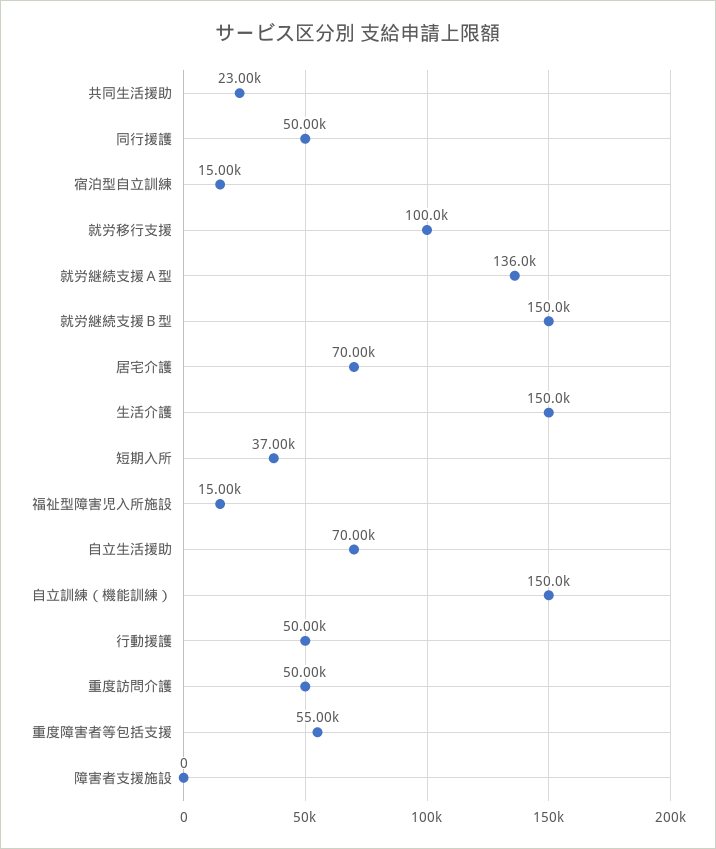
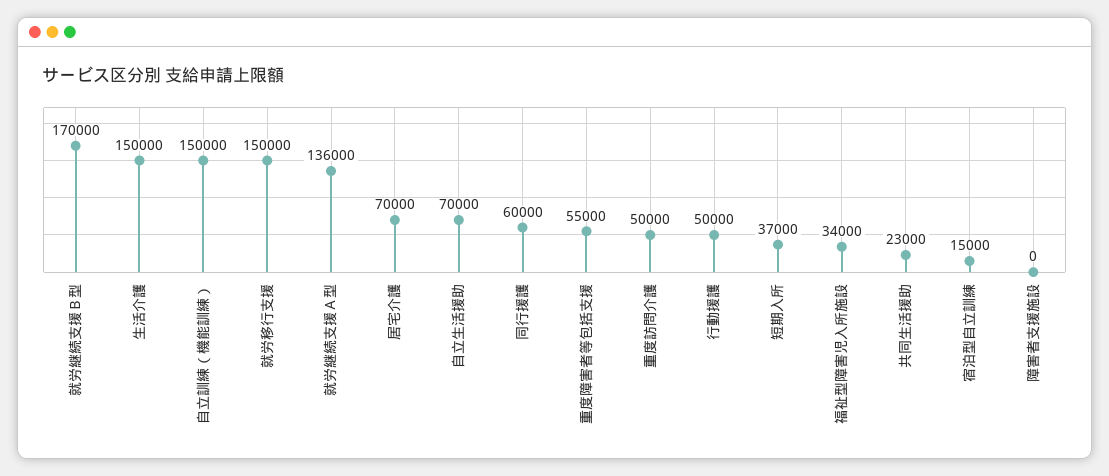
  {
    "共同生活援助": 23000,
-   "同行援護": 50000,
+   "同行援護": 60000,
    "宿泊型自立訓練": 15000,
-   "就労移行支援": 100000,
+   "就労移行支援": 150000,
    "就労継続支援Ａ型": 136000,
-   "就労継続支援Ｂ型": 150000,
+   "就労継続支援Ｂ型": 170000,
    "居宅介護": 70000,
    "生活介護": 150000,
    "短期入所": 37000,
-   "福祉型障害児入所施設": 15000,
+   "福祉型障害児入所施設": 34000,
    "自立生活援助": 70000,
    "自立訓練（機能訓練）": 150000,
    "行動援護": 50000,
    "重度訪問介護": 50000,
    "重度障害者等包括支援": 55000,
    "障害者支援施設": 0
  }

